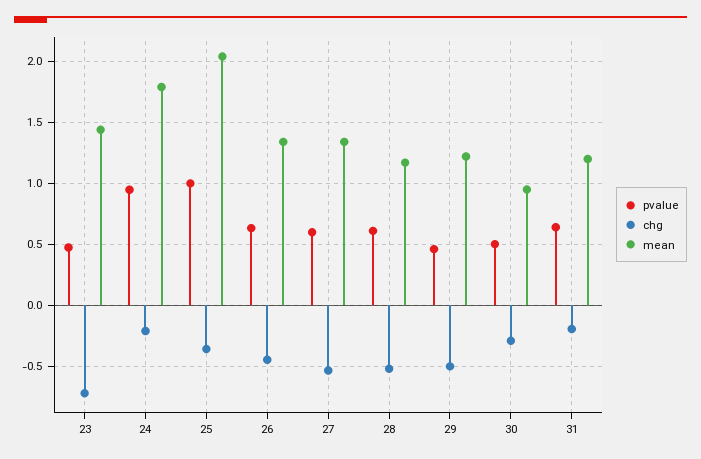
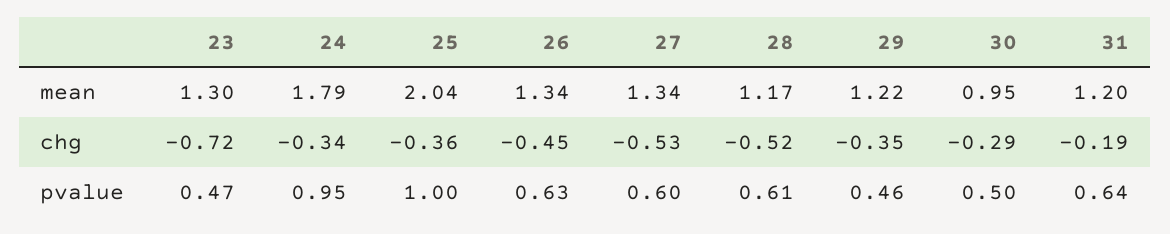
  {
    "pvalue": {
      "23": 0.47,
      "24": 0.95,
      "25": 1,
      "26": 0.63,
      "27": 0.6,
      "28": 0.61,
      "29": 0.46,
      "30": 0.5,
      "31": 0.64
    },
    "chg": {
      "23": -0.72,
-     "24": -0.2,
+     "24": -0.34,
      "25": -0.36,
      "26": -0.45,
      "27": -0.53,
      "28": -0.52,
-     "29": -0.5,
+     "29": -0.35,
      "30": -0.29,
      "31": -0.19
    },
    "mean": {
-     "23": 1.45,
+     "23": 1.3,
      "24": 1.79,
      "25": 2.04,
      "26": 1.34,
      "27": 1.34,
      "28": 1.17,
      "29": 1.22,
      "30": 0.95,
      "31": 1.2
    }
  }

